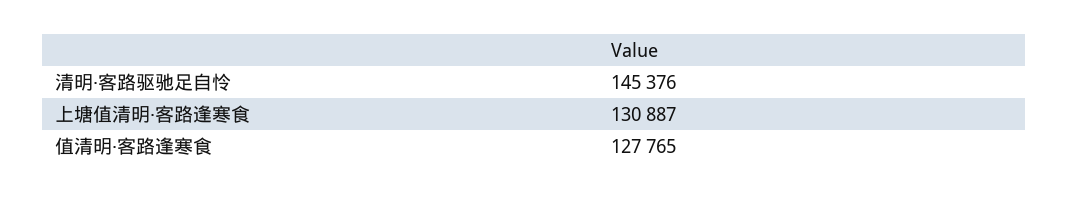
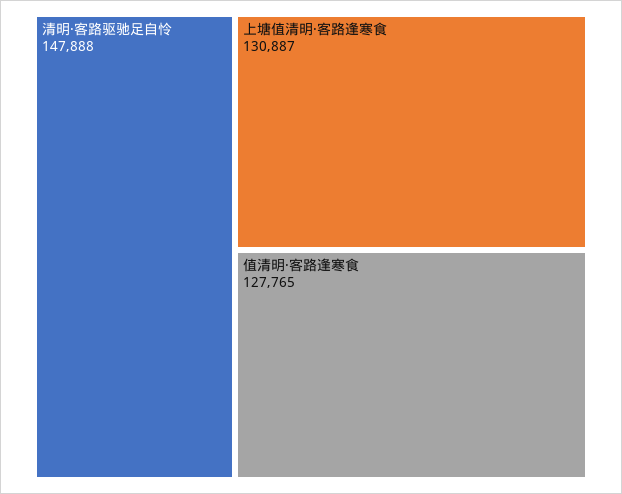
  {
-   "清明·客路驱驰足自怜": 145376,
+   "清明·客路驱驰足自怜": 147888,
    "上塘值清明·客路逢寒食": 130887,
    "值清明·客路逢寒食": 127765
  }

